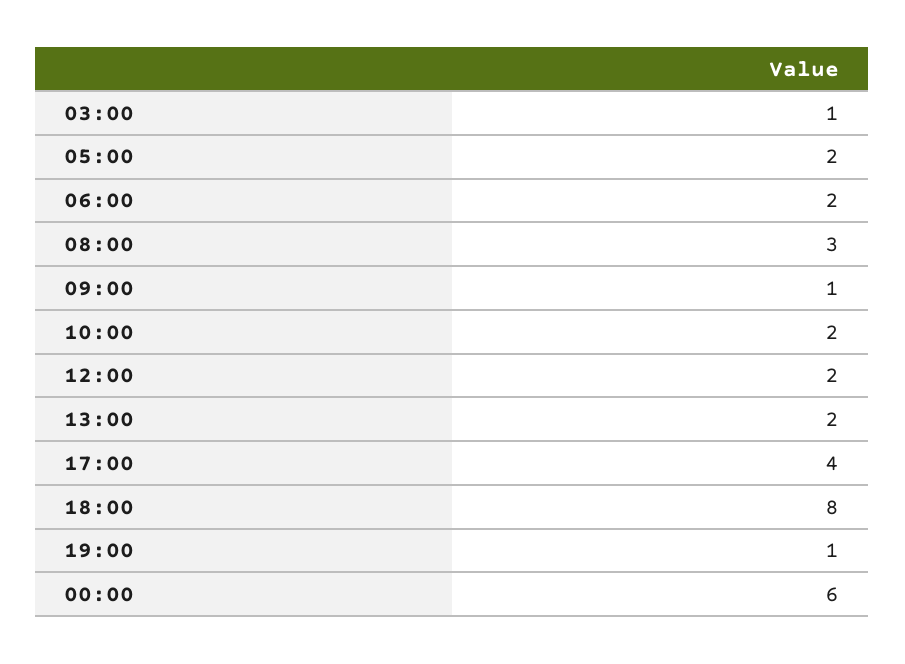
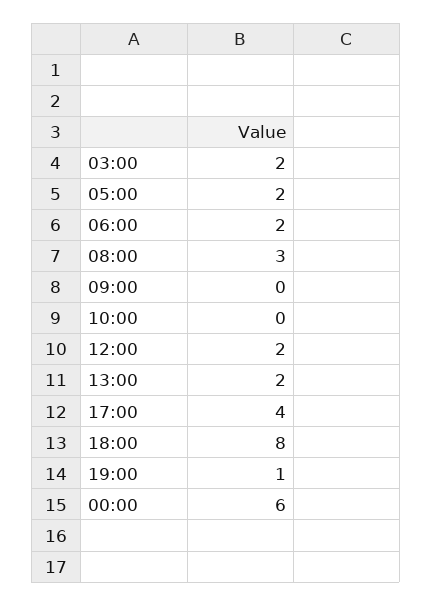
  {
-   "03:00": 1,
+   "03:00": 2,
    "05:00": 2,
    "06:00": 2,
    "08:00": 3,
-   "09:00": 1,
+   "09:00": 0,
-   "10:00": 2,
+   "10:00": 0,
    "12:00": 2,
    "13:00": 2,
    "17:00": 4,
    "18:00": 8,
    "19:00": 1,
    "00:00": 6
  }

